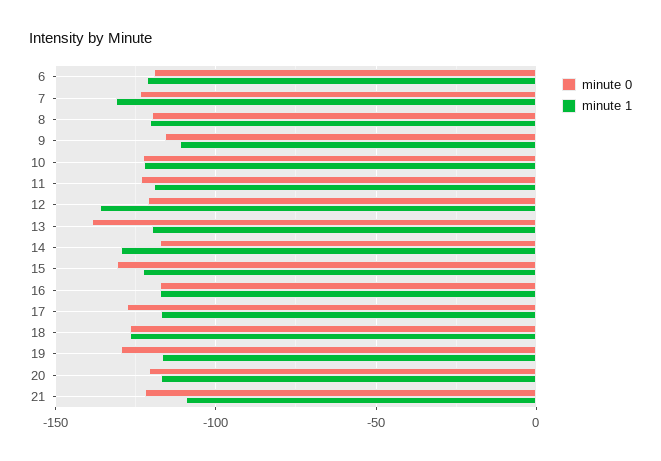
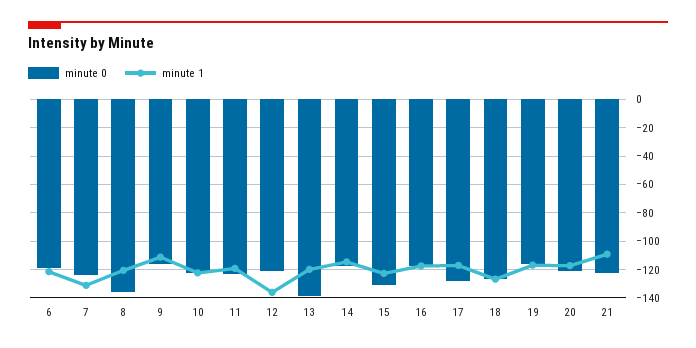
  {
    "minute 0": {
      "6": -120,
      "7": -125,
-     "8": -120,
+     "8": -135,
      "9": -115,
      "10": -125,
      "11": -125,
      "12": -120,
      "13": -140,
      "14": -120,
      "15": -130,
      "16": -120,
      "17": -130,
      "18": -125,
-     "19": -130,
+     "19": -115,
      "20": -120,
      "21": -120
    },
    "minute 1": {
      "6": -120,
      "7": -130,
      "8": -120,
      "9": -110,
      "10": -120,
      "11": -120,
      "12": -135,
      "13": -120,
-     "14": -130,
+     "14": -115,
      "15": -125,
      "16": -120,
      "17": -115,
      "18": -125,
      "19": -115,
      "20": -115,
      "21": -110
    }
  }

